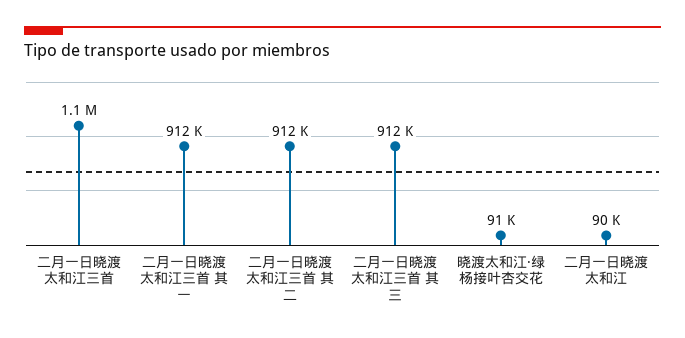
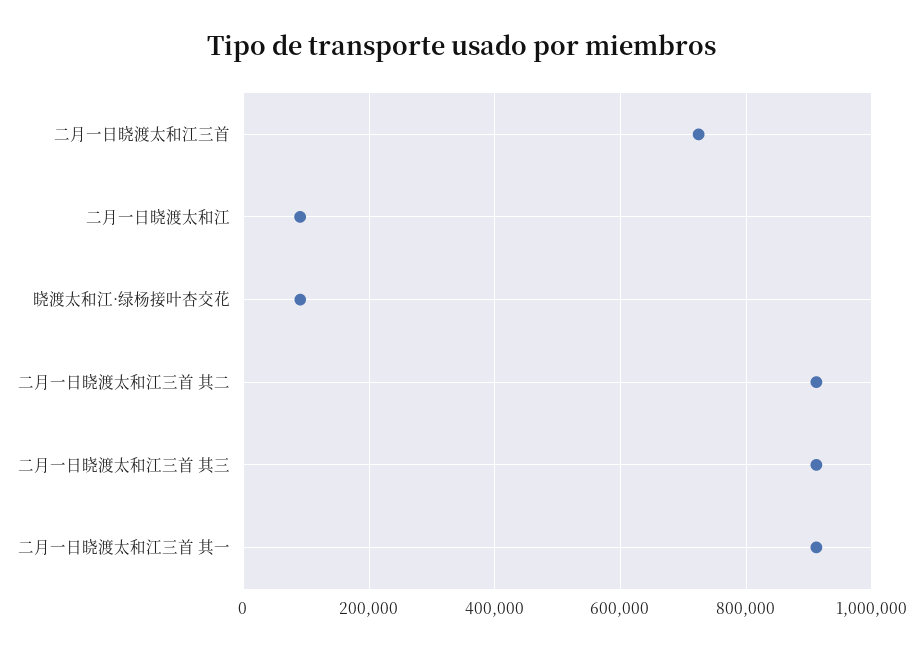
  {
-   "二月一日晓渡太和江三首": 1100000,
+   "二月一日晓渡太和江三首": 720000,
    "二月一日晓渡太和江三首 其一": 912000,
    "二月一日晓渡太和江三首 其二": 912000,
    "二月一日晓渡太和江三首 其三": 912000,
    "晓渡太和江·绿杨接叶杏交花": 91000,
    "二月一日晓渡太和江": 90000
  }

